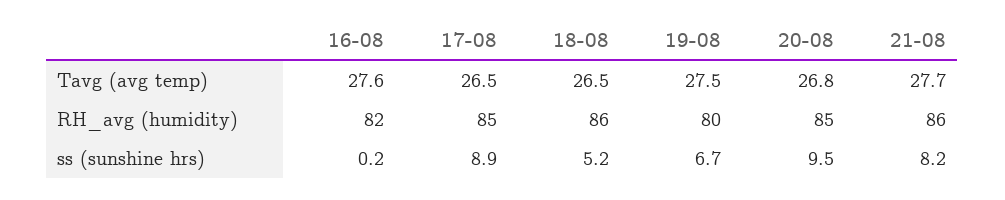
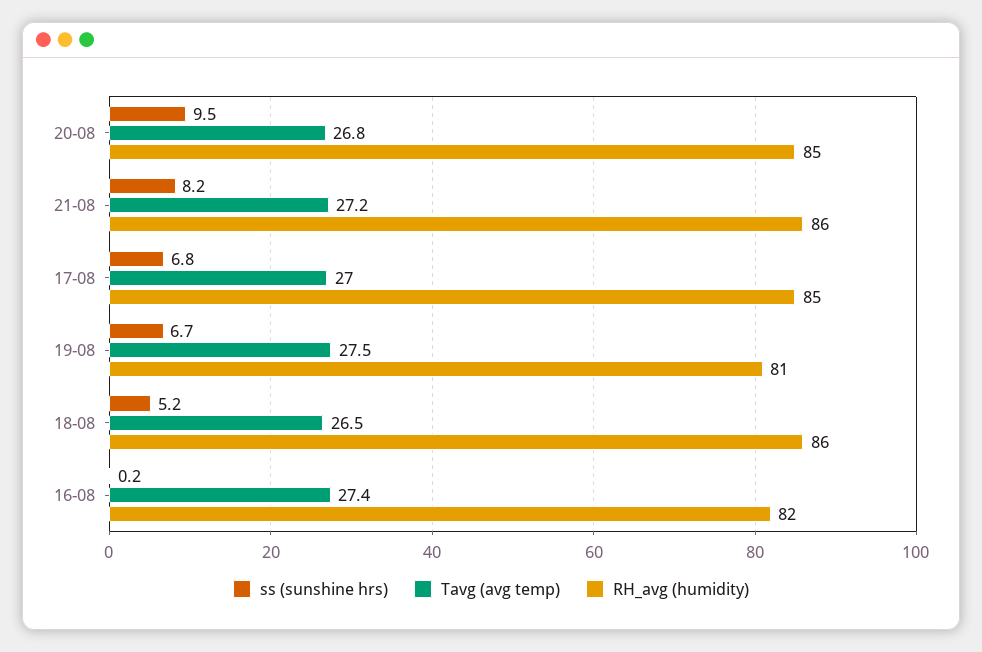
  {
    "Tavg (avg temp)": {
-     "16-08": 27.6,
+     "16-08": 27.4,
-     "17-08": 26.5,
+     "17-08": 27,
      "18-08": 26.5,
      "19-08": 27.5,
      "20-08": 26.8,
-     "21-08": 27.7
+     "21-08": 27.2
    },
    "RH_avg (humidity)": {
      "16-08": 82,
      "17-08": 85,
      "18-08": 86,
-     "19-08": 80,
+     "19-08": 81,
      "20-08": 85,
      "21-08": 86
    },
    "ss (sunshine hrs)": {
      "16-08": 0.2,
-     "17-08": 8.9,
+     "17-08": 6.8,
      "18-08": 5.2,
      "19-08": 6.7,
      "20-08": 9.5,
      "21-08": 8.2
    }
  }

